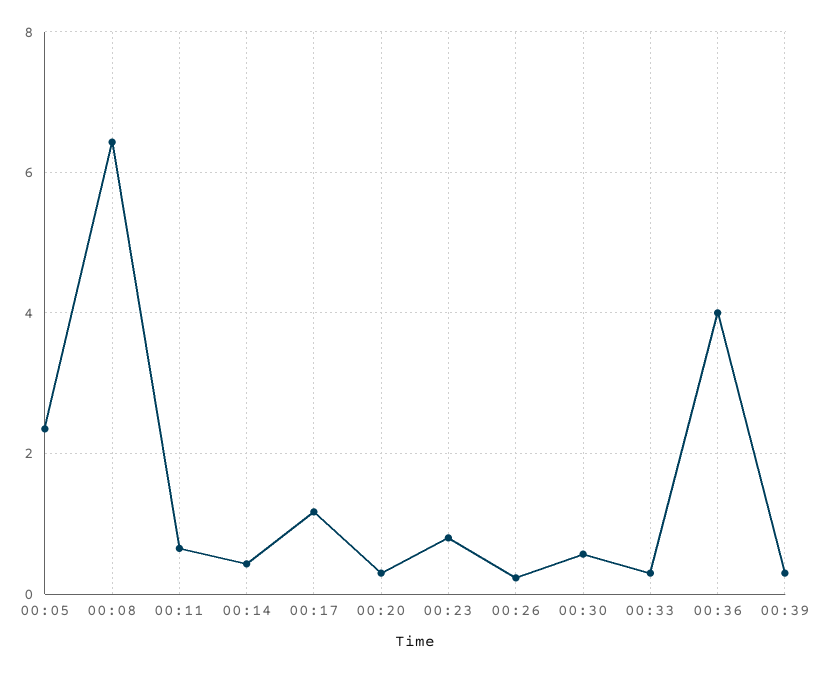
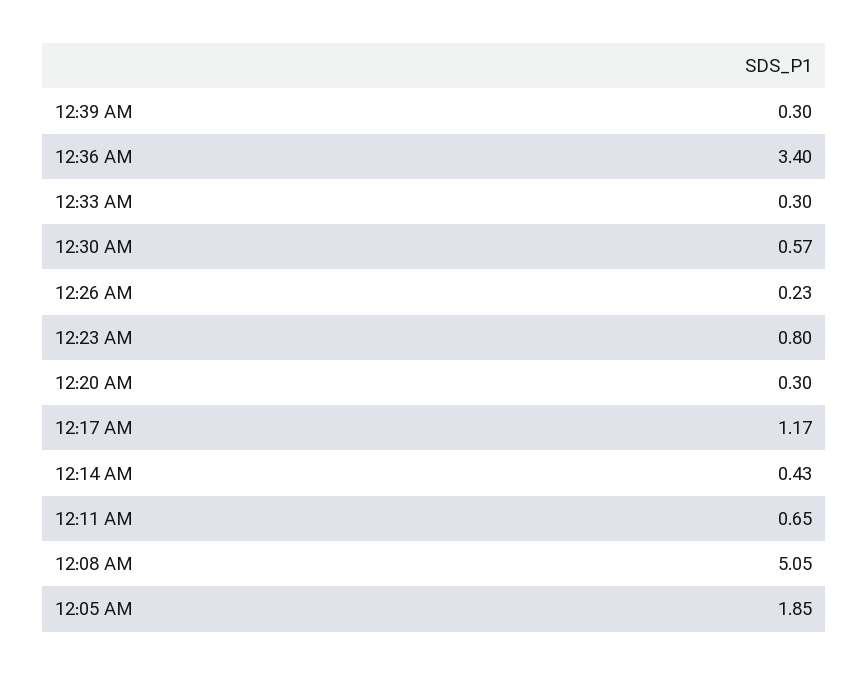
  {
-   "00:05": 2.4,
+   "00:05": 1.85,
-   "00:08": 6.4,
+   "00:08": 5.05,
    "00:11": 0.65,
    "00:14": 0.43,
    "00:17": 1.17,
    "00:20": 0.3,
    "00:23": 0.8,
    "00:26": 0.23,
    "00:30": 0.57,
    "00:33": 0.3,
-   "00:36": 4,
+   "00:36": 3.4,
    "00:39": 0.3
  }

